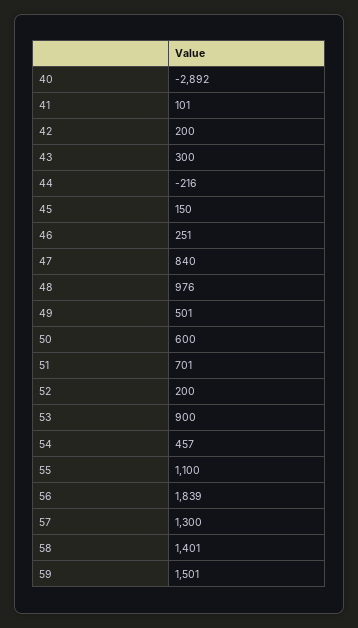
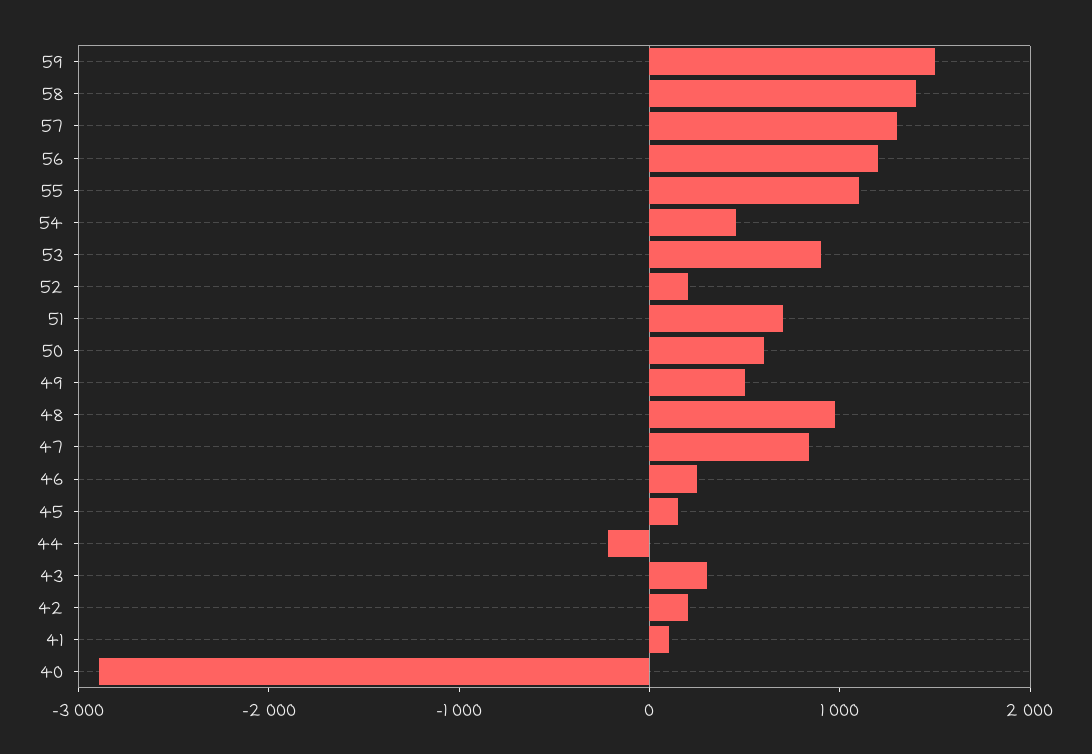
  {
    "40": -2892,
    "41": 101,
    "42": 200,
    "43": 300,
    "44": -216,
    "45": 150,
    "46": 251,
    "47": 840,
    "48": 976,
    "49": 501,
    "50": 600,
    "51": 701,
    "52": 200,
    "53": 900,
    "54": 457,
    "55": 1100,
-   "56": 1839,
+   "56": 1200,
    "57": 1300,
    "58": 1401,
    "59": 1501
  }

